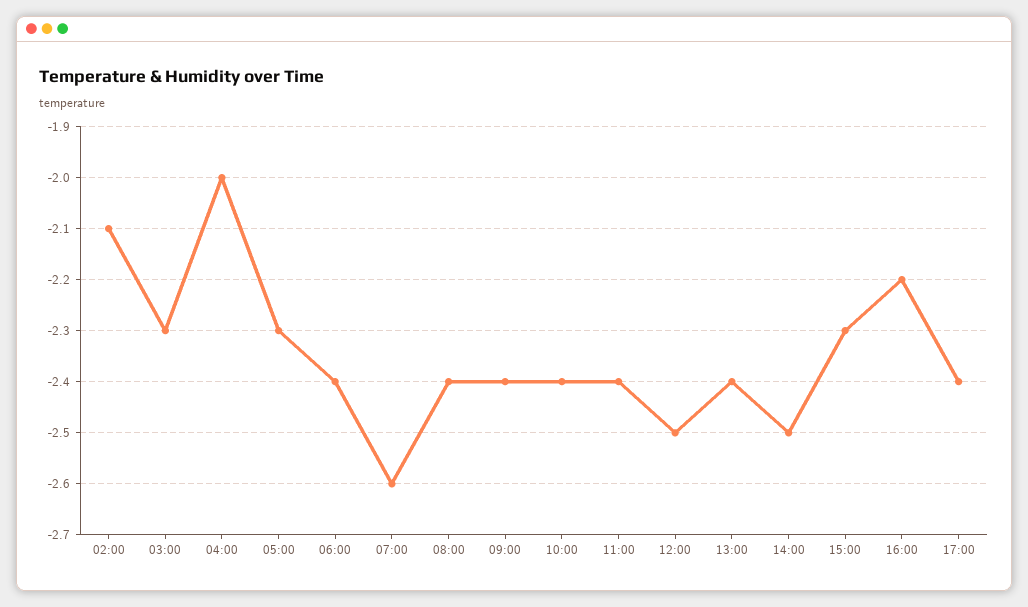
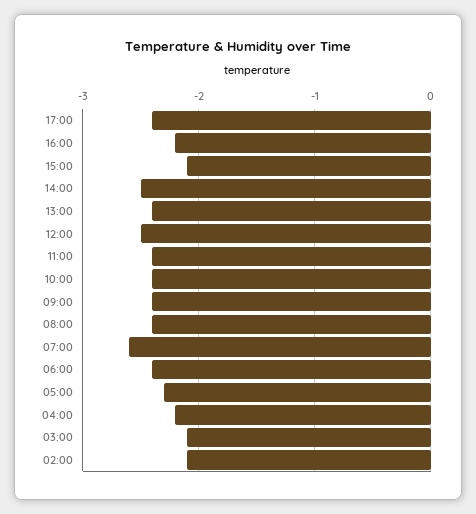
  {
    "02:00": -2.1,
-   "03:00": -2.3,
+   "03:00": -2.1,
-   "04:00": -2,
+   "04:00": -2.2,
    "05:00": -2.3,
    "06:00": -2.4,
    "07:00": -2.6,
    "08:00": -2.4,
    "09:00": -2.4,
    "10:00": -2.4,
    "11:00": -2.4,
    "12:00": -2.5,
    "13:00": -2.4,
    "14:00": -2.5,
-   "15:00": -2.3,
+   "15:00": -2.1,
    "16:00": -2.2,
    "17:00": -2.4
  }

